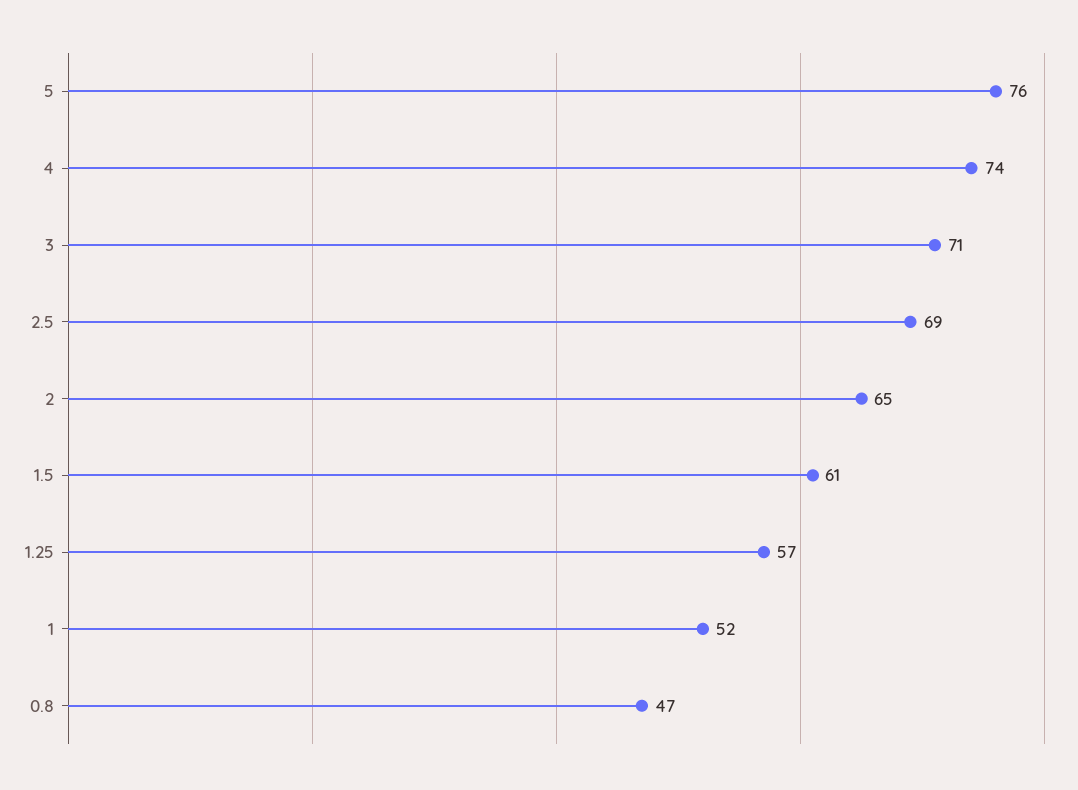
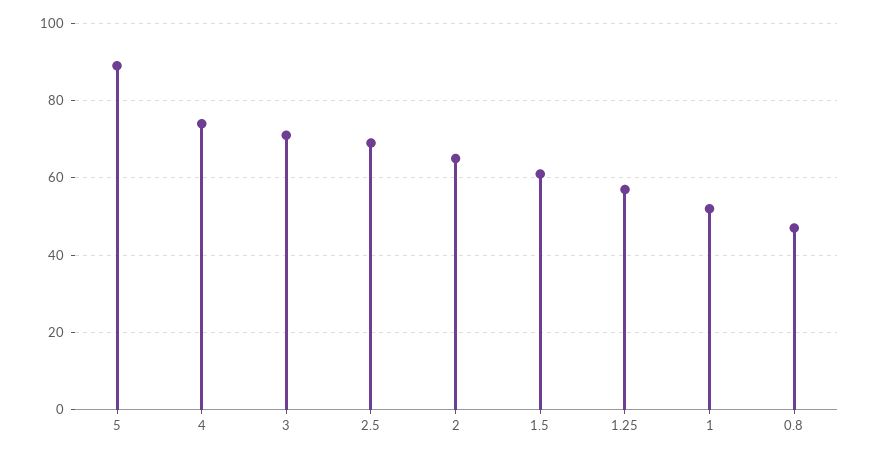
  {
-   "5": 76,
+   "5": 90,
    "4": 74,
    "3": 71,
    "2.5": 69,
    "2": 65,
    "1.5": 61,
    "1.25": 57,
    "1": 52,
    "0.8": 47
  }

